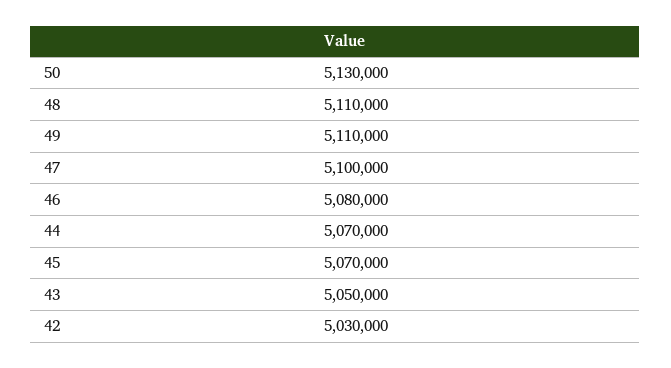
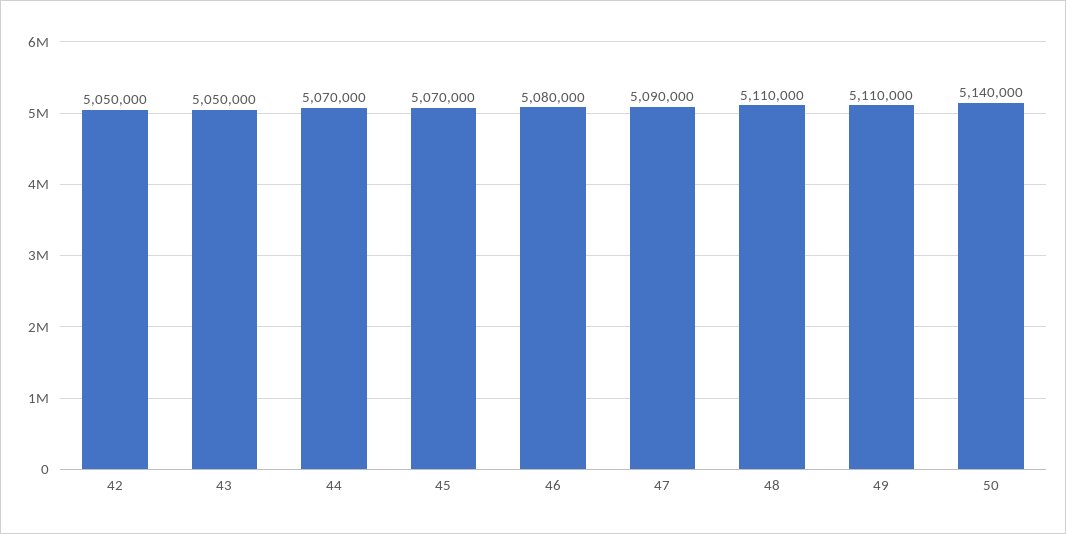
  {
-   "50": 5130000,
+   "50": 5140000,
    "48": 5110000,
    "49": 5110000,
-   "47": 5100000,
+   "47": 5090000,
    "46": 5080000,
    "44": 5070000,
    "45": 5070000,
    "43": 5050000,
-   "42": 5030000
+   "42": 5050000
  }

